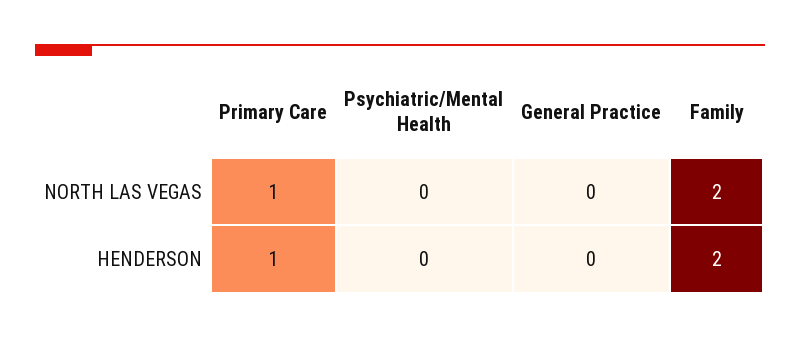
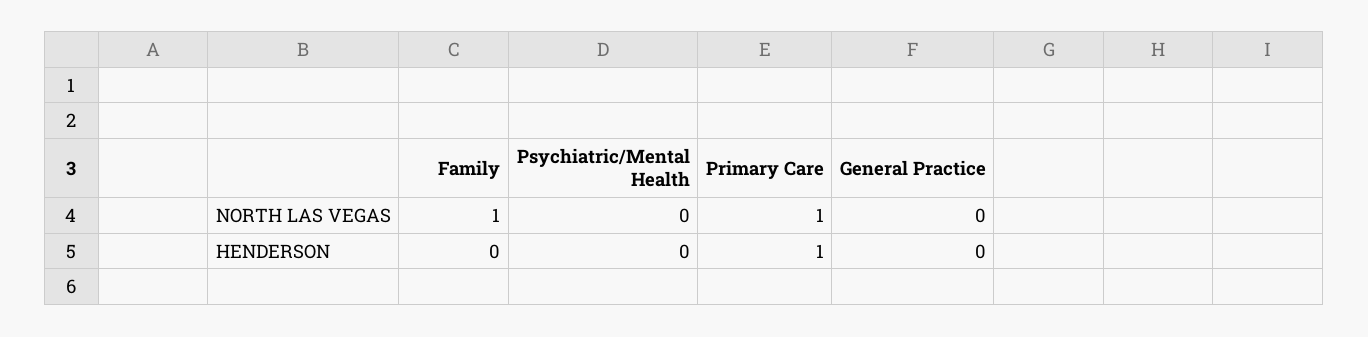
  {
    "Primary Care": {
      "NORTH LAS VEGAS": 1,
      "HENDERSON": 1
    },
    "Psychiatric/Mental Health": {
      "NORTH LAS VEGAS": 0,
      "HENDERSON": 0
    },
    "General Practice": {
      "NORTH LAS VEGAS": 0,
      "HENDERSON": 0
    },
    "Family": {
-     "NORTH LAS VEGAS": 2,
+     "NORTH LAS VEGAS": 1,
-     "HENDERSON": 2
+     "HENDERSON": 0
    }
  }

